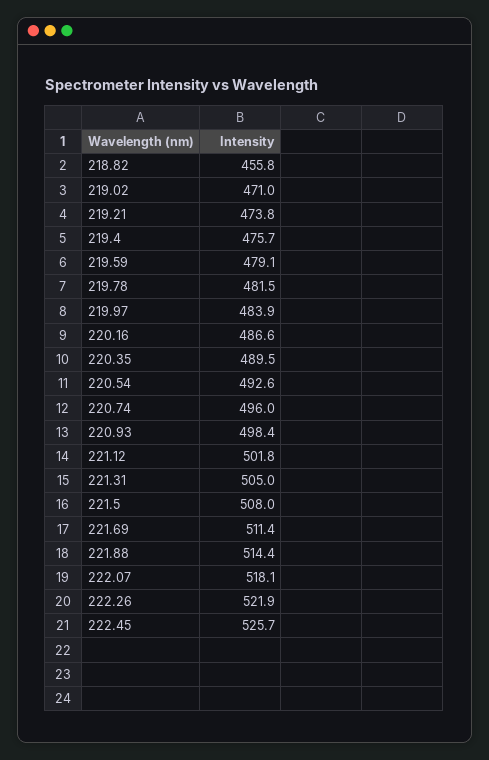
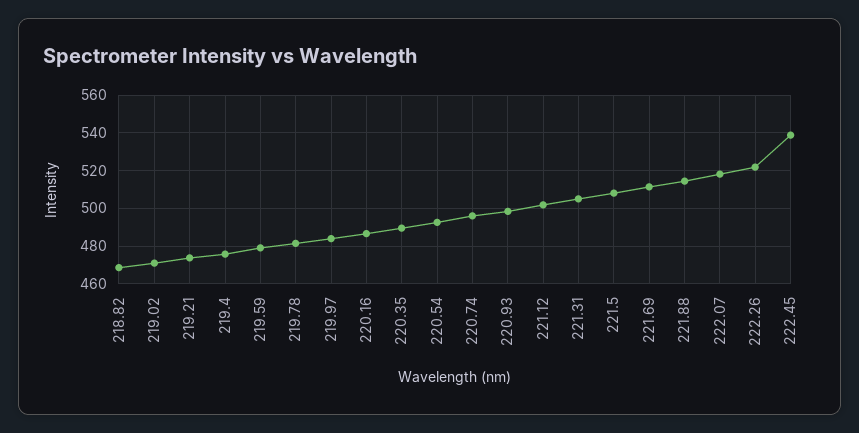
  {
-   "218.82": 455.8,
+   "218.82": 470,
    "219.02": 471,
    "219.21": 473.8,
    "219.4": 475.7,
    "219.59": 479.1,
    "219.78": 481.5,
    "219.97": 483.9,
    "220.16": 486.6,
    "220.35": 489.5,
    "220.54": 492.6,
    "220.74": 496,
    "220.93": 498.4,
    "221.12": 501.8,
    "221.31": 505,
    "221.5": 508,
    "221.69": 511.4,
    "221.88": 514.4,
    "222.07": 518.1,
    "222.26": 521.9,
-   "222.45": 525.7
+   "222.45": 540
  }

